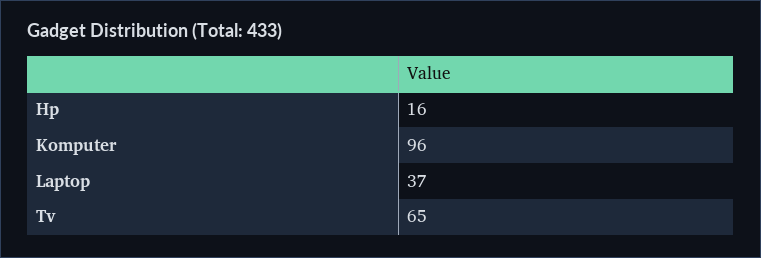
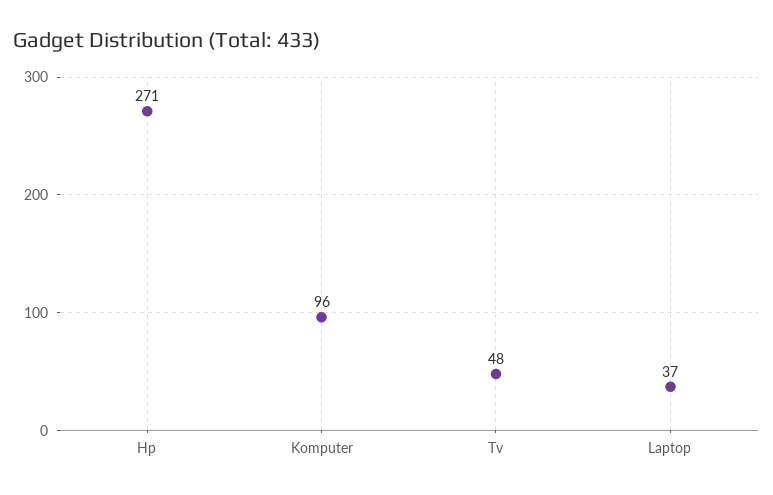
  {
-   "Hp": 16,
+   "Hp": 271,
    "Komputer": 96,
    "Laptop": 37,
-   "Tv": 65
+   "Tv": 48
  }

